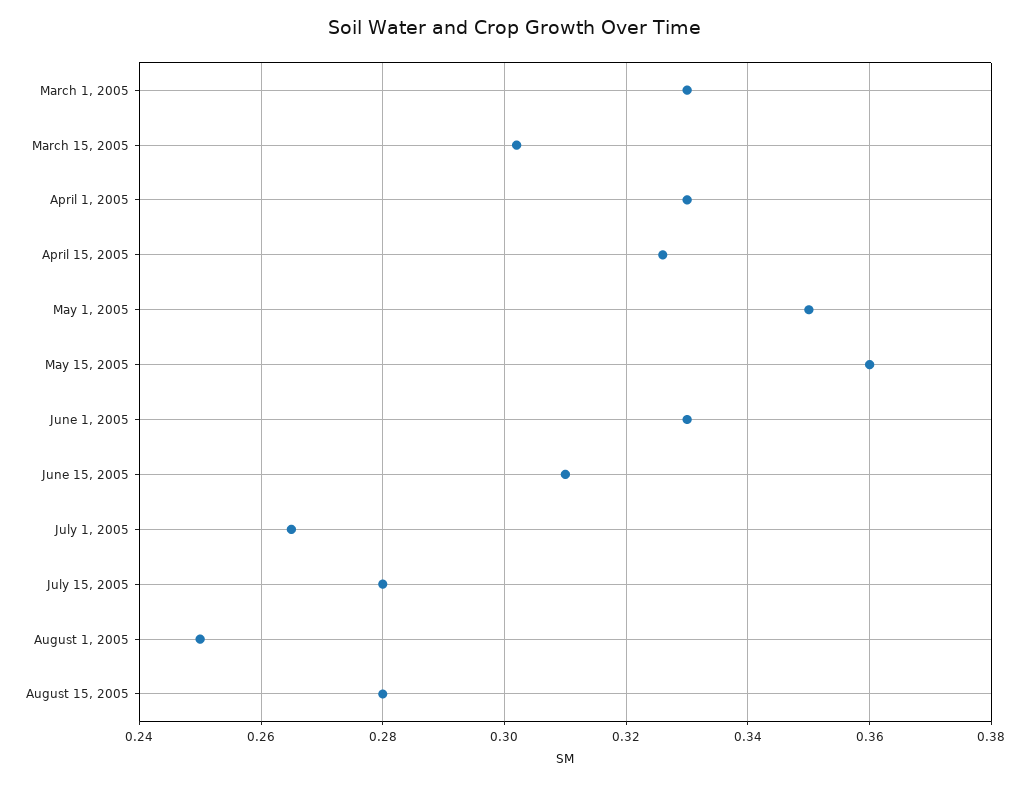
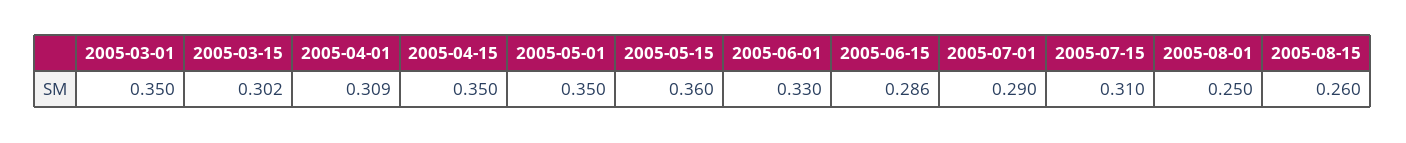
  {
-   "March 1, 2005": 0.33,
+   "March 1, 2005": 0.35,
    "March 15, 2005": 0.302,
-   "April 1, 2005": 0.33,
+   "April 1, 2005": 0.309,
-   "April 15, 2005": 0.325,
+   "April 15, 2005": 0.35,
    "May 1, 2005": 0.35,
    "May 15, 2005": 0.36,
    "June 1, 2005": 0.33,
-   "June 15, 2005": 0.31,
+   "June 15, 2005": 0.286,
-   "July 1, 2005": 0.265,
+   "July 1, 2005": 0.29,
-   "July 15, 2005": 0.28,
+   "July 15, 2005": 0.31,
    "August 1, 2005": 0.25,
-   "August 15, 2005": 0.28
+   "August 15, 2005": 0.26
  }

